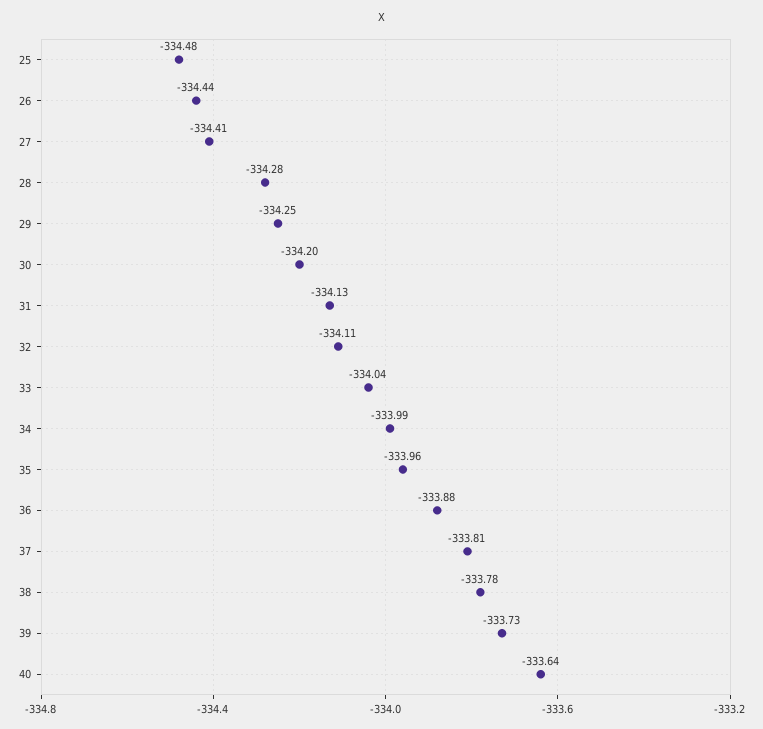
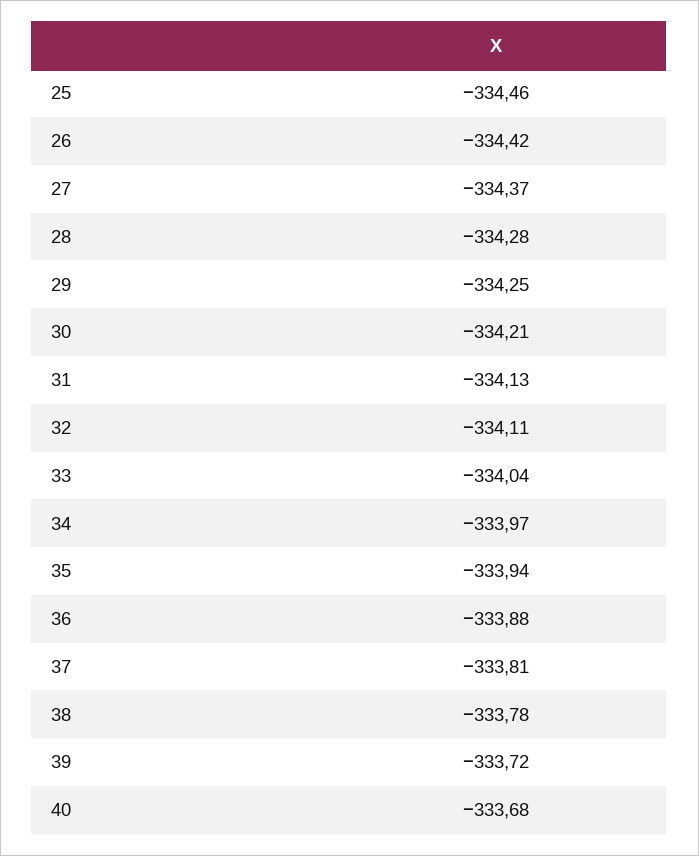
  {
-   "25": -334.48,
+   "25": -334.46,
-   "26": -334.44,
+   "26": -334.42,
-   "27": -334.41,
+   "27": -334.37,
    "28": -334.28,
    "29": -334.25,
-   "30": -334.2,
+   "30": -334.21,
    "31": -334.13,
    "32": -334.11,
    "33": -334.04,
-   "34": -333.99,
+   "34": -333.97,
-   "35": -333.96,
+   "35": -333.94,
    "36": -333.88,
    "37": -333.81,
    "38": -333.78,
-   "39": -333.73,
+   "39": -333.72,
-   "40": -333.64
+   "40": -333.68
  }

